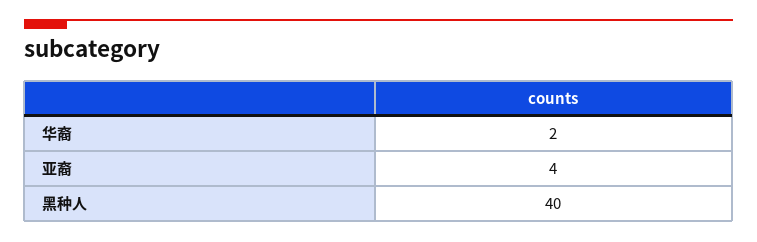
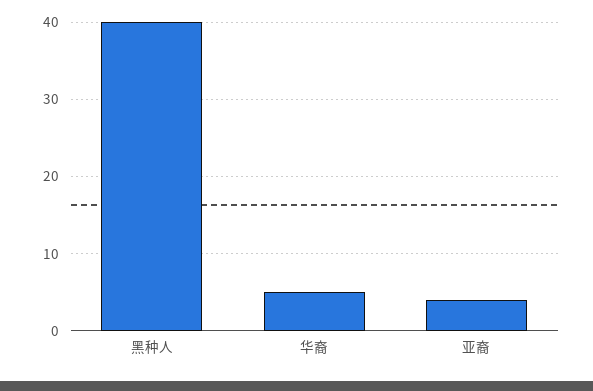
  {
-   "华裔": 2,
+   "华裔": 5,
    "亚裔": 4,
    "黑种人": 40
  }

